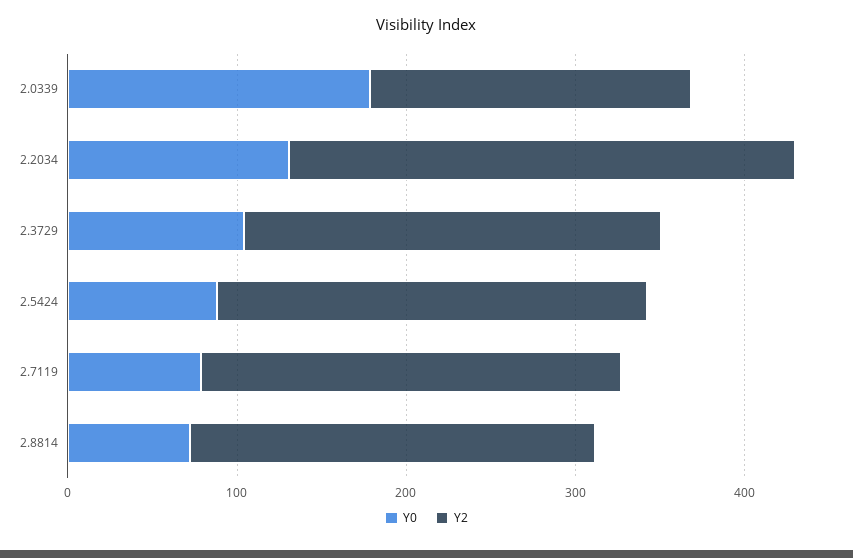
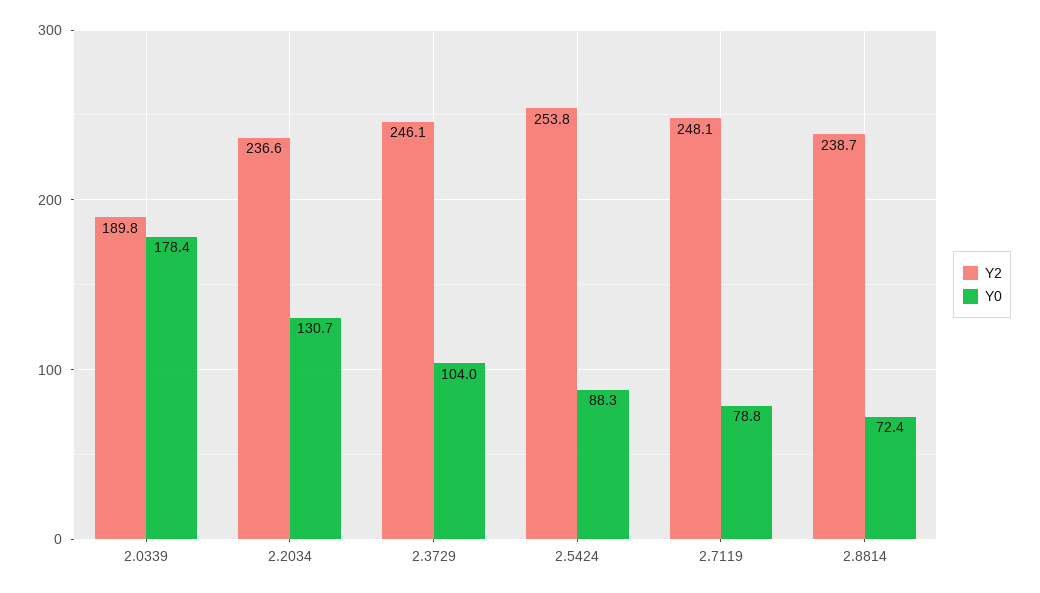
  {
    "Y0": {
      "2.0339": 178.4,
      "2.2034": 130.7,
      "2.3729": 104,
      "2.5424": 88.3,
      "2.7119": 78.8,
      "2.8814": 72.4
    },
    "Y2": {
      "2.0339": 189.8,
-     "2.2034": 300,
+     "2.2034": 236.6,
      "2.3729": 246.1,
      "2.5424": 253.8,
      "2.7119": 248.1,
      "2.8814": 238.7
    }
  }

